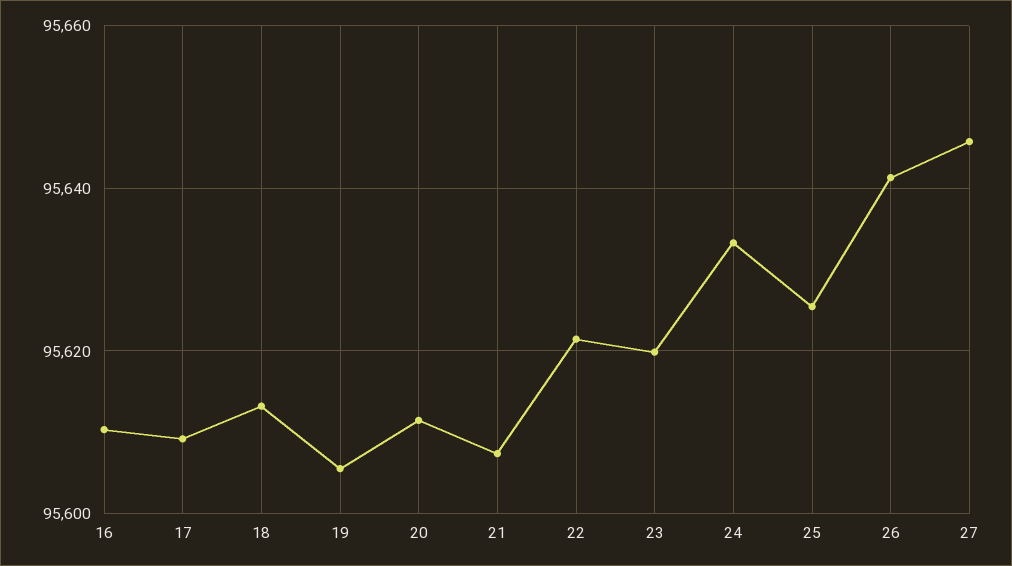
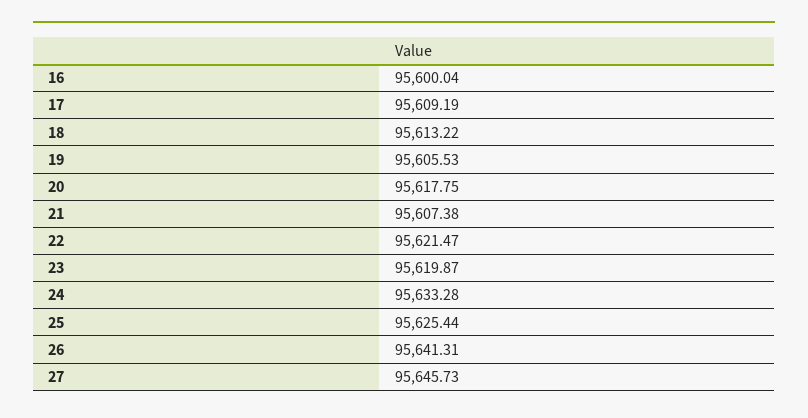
  {
-   "16": 95610,
+   "16": 95600.04,
    "17": 95609.19,
    "18": 95613.22,
    "19": 95605.53,
-   "20": 95612,
+   "20": 95617.75,
    "21": 95607.38,
    "22": 95621.47,
    "23": 95619.87,
    "24": 95633.28,
    "25": 95625.44,
    "26": 95641.31,
    "27": 95645.73
  }

